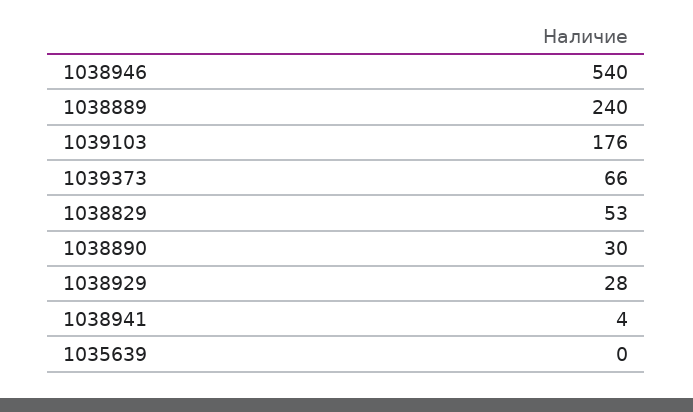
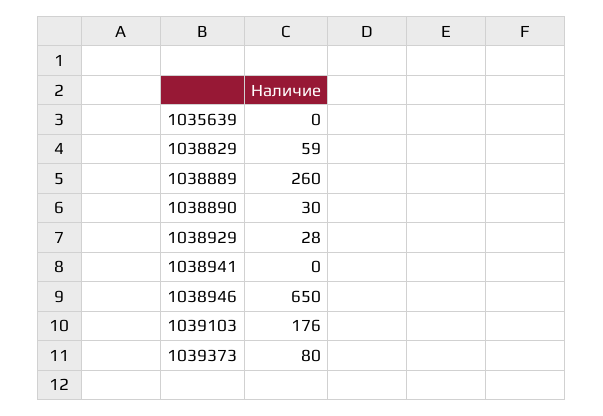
  {
-   "1038946": 540,
+   "1038946": 650,
-   "1038889": 240,
+   "1038889": 260,
    "1039103": 176,
-   "1039373": 66,
+   "1039373": 80,
-   "1038829": 53,
+   "1038829": 59,
    "1038890": 30,
    "1038929": 28,
-   "1038941": 4,
+   "1038941": 0,
    "1035639": 0
  }

